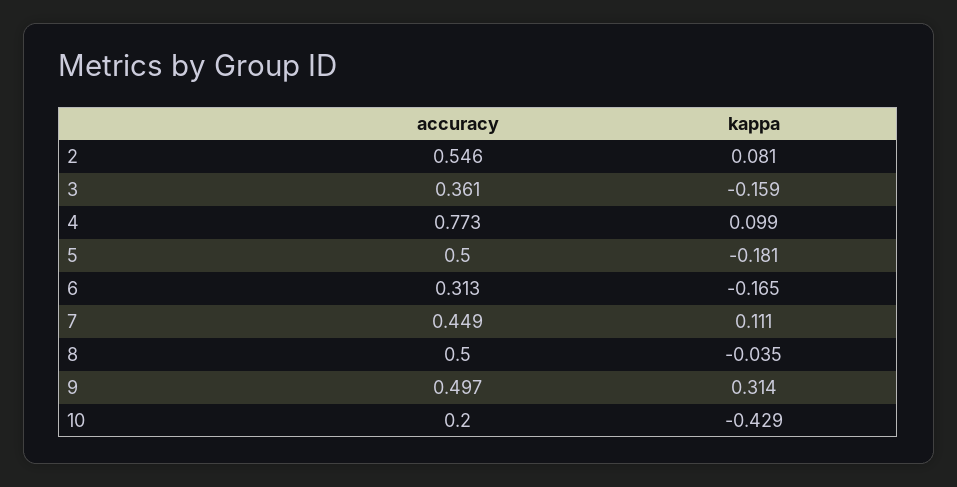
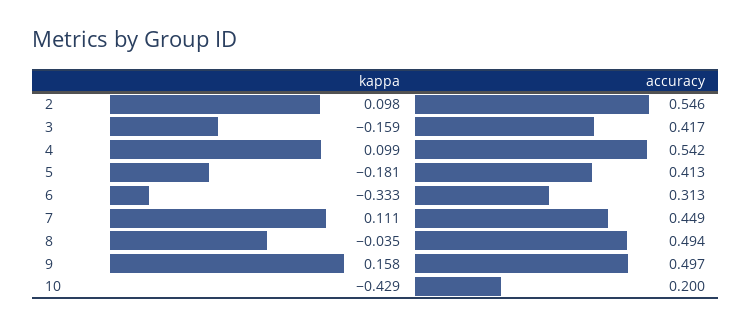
  {
    "accuracy": {
      "2": 0.546,
-     "3": 0.361,
+     "3": 0.417,
-     "4": 0.773,
+     "4": 0.542,
-     "5": 0.5,
+     "5": 0.413,
      "6": 0.313,
      "7": 0.449,
-     "8": 0.5,
+     "8": 0.494,
      "9": 0.497,
      "10": 0.2
    },
    "kappa": {
-     "2": 0.081,
+     "2": 0.098,
      "3": -0.159,
      "4": 0.099,
      "5": -0.181,
-     "6": -0.165,
+     "6": -0.333,
      "7": 0.111,
      "8": -0.035,
-     "9": 0.314,
+     "9": 0.158,
      "10": -0.429
    }
  }

